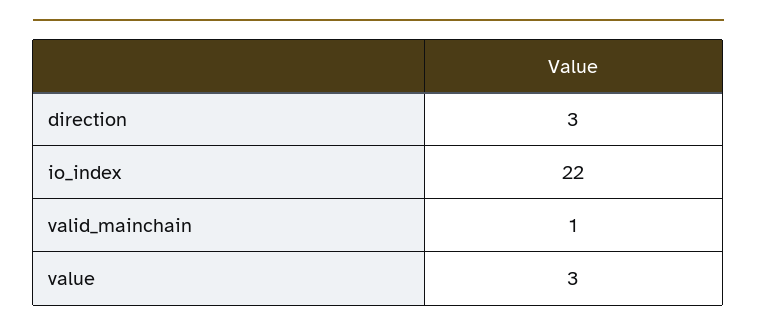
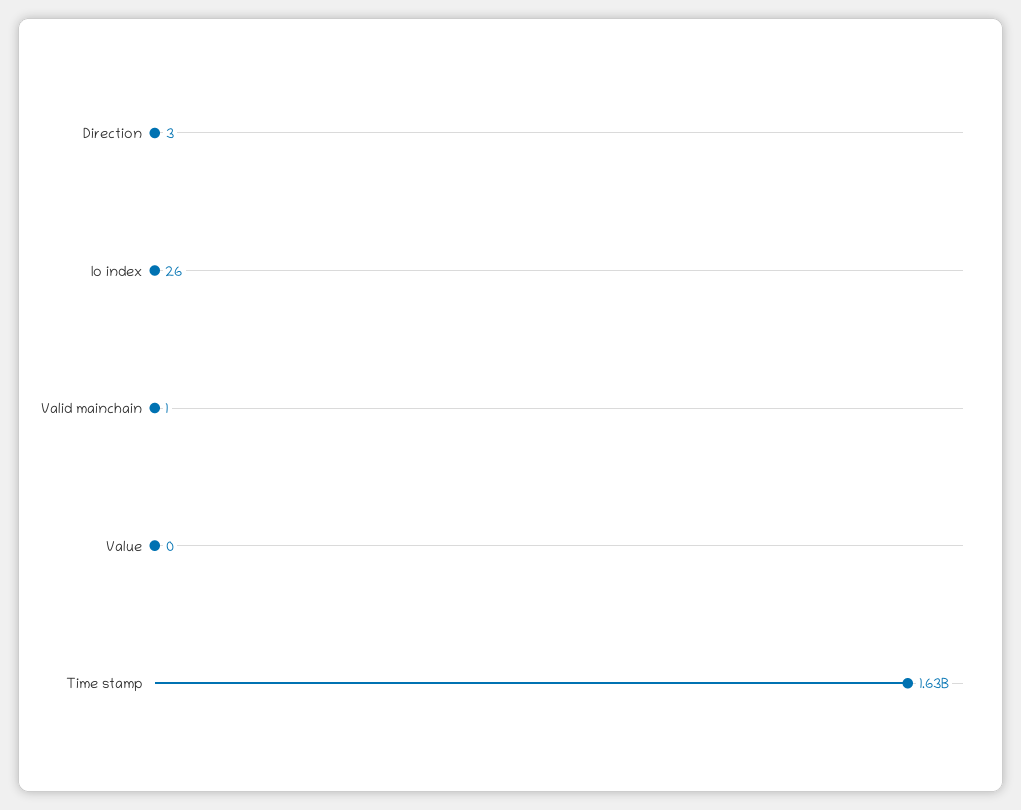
  {
    "direction": 3,
-   "io_index": 22,
+   "io_index": 26,
    "valid_mainchain": 1,
-   "value": 3
+   "value": 0,
+   "Time stamp": 1630000000
  }

